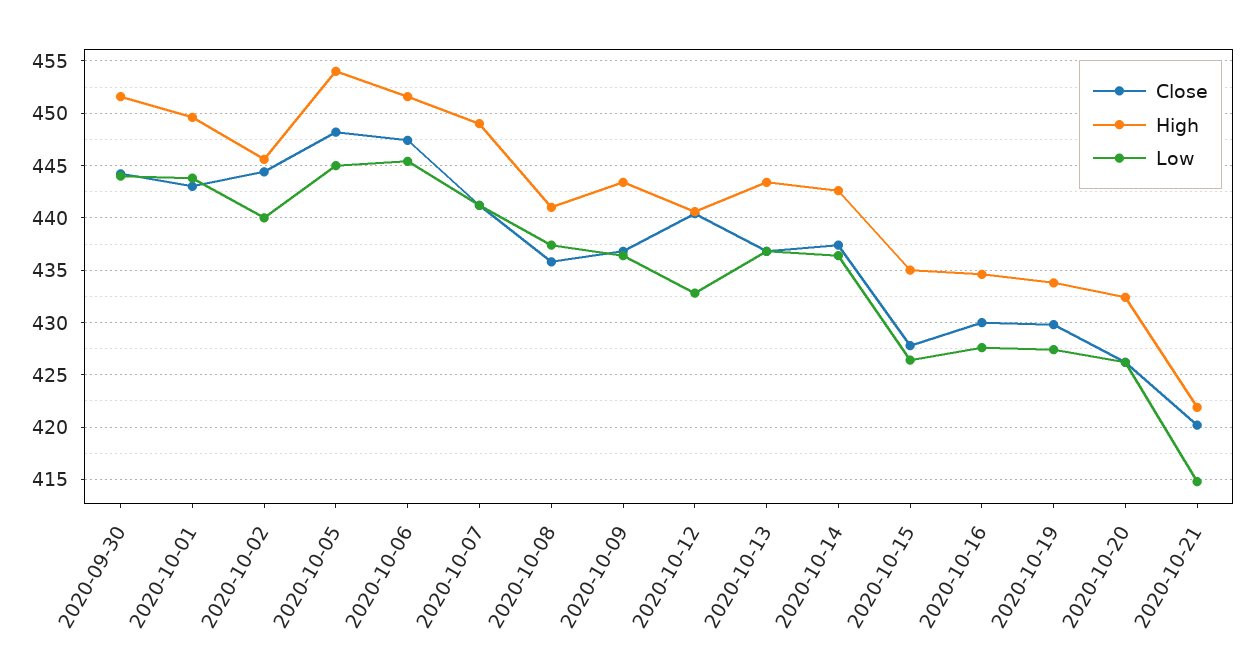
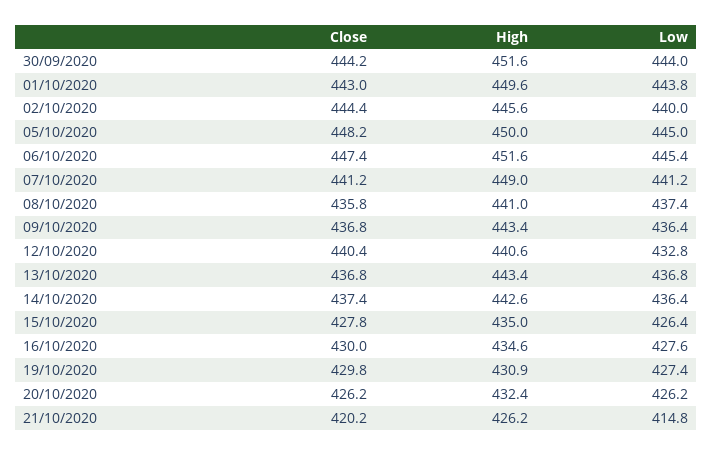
  {
    "Close": {
      "2020-09-30": 444.2,
      "2020-10-01": 443,
      "2020-10-02": 444.4,
      "2020-10-05": 448.2,
      "2020-10-06": 447.4,
      "2020-10-07": 441.2,
      "2020-10-08": 435.8,
      "2020-10-09": 436.8,
      "2020-10-12": 440.4,
      "2020-10-13": 436.8,
      "2020-10-14": 437.4,
      "2020-10-15": 427.8,
      "2020-10-16": 430,
      "2020-10-19": 429.8,
      "2020-10-20": 426.2,
      "2020-10-21": 420.2
    },
    "High": {
      "2020-09-30": 451.6,
      "2020-10-01": 449.6,
      "2020-10-02": 445.6,
-     "2020-10-05": 454,
+     "2020-10-05": 450,
      "2020-10-06": 451.6,
      "2020-10-07": 449,
      "2020-10-08": 441,
      "2020-10-09": 443.4,
      "2020-10-12": 440.6,
      "2020-10-13": 443.4,
      "2020-10-14": 442.6,
      "2020-10-15": 435,
      "2020-10-16": 434.6,
-     "2020-10-19": 434,
+     "2020-10-19": 430.9,
      "2020-10-20": 432.4,
-     "2020-10-21": 422
+     "2020-10-21": 426.2
    },
    "Low": {
      "2020-09-30": 444,
      "2020-10-01": 443.8,
      "2020-10-02": 440,
      "2020-10-05": 445,
      "2020-10-06": 445.4,
      "2020-10-07": 441.2,
      "2020-10-08": 437.4,
      "2020-10-09": 436.4,
      "2020-10-12": 432.8,
      "2020-10-13": 436.8,
      "2020-10-14": 436.4,
      "2020-10-15": 426.4,
      "2020-10-16": 427.6,
      "2020-10-19": 427.4,
      "2020-10-20": 426.2,
      "2020-10-21": 414.8
    }
  }

